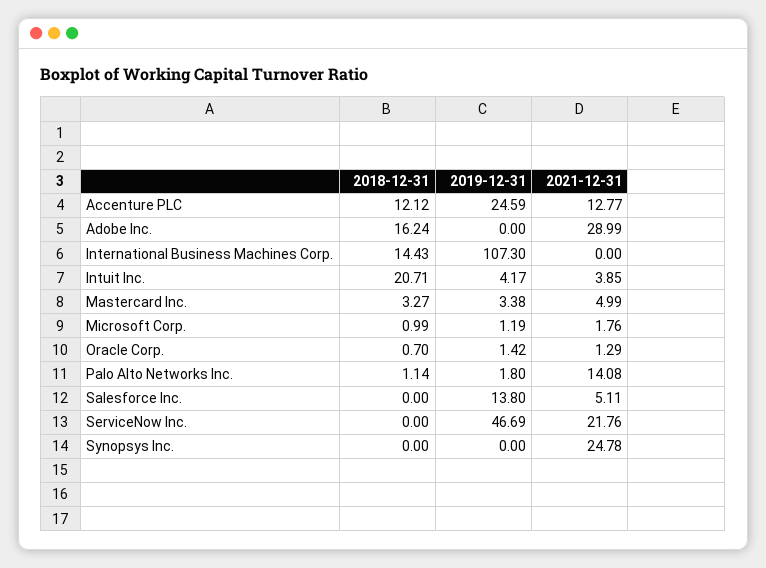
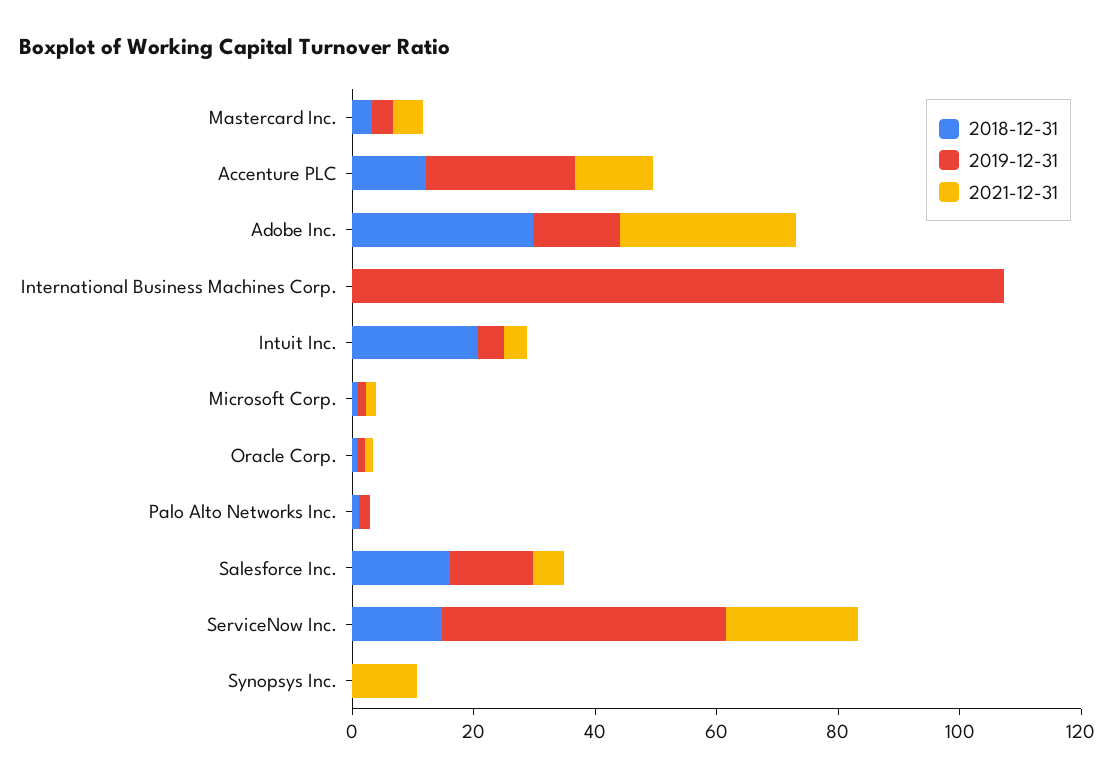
  {
    "2018-12-31": {
      "Accenture PLC": 12.12,
-     "Adobe Inc.": 16.24,
+     "Adobe Inc.": 30,
-     "International Business Machines Corp.": 14.43,
+     "International Business Machines Corp.": 0,
      "Intuit Inc.": 20.71,
      "Mastercard Inc.": 3.27,
      "Microsoft Corp.": 0.99,
      "Oracle Corp.": 0.7,
      "Palo Alto Networks Inc.": 1.14,
-     "Salesforce Inc.": 0,
+     "Salesforce Inc.": 15,
-     "ServiceNow Inc.": 0,
+     "ServiceNow Inc.": 15,
      "Synopsys Inc.": 0
    },
    "2019-12-31": {
      "Accenture PLC": 24.59,
-     "Adobe Inc.": 0,
+     "Adobe Inc.": 15,
      "International Business Machines Corp.": 107.3,
      "Intuit Inc.": 4.17,
      "Mastercard Inc.": 3.38,
      "Microsoft Corp.": 1.19,
      "Oracle Corp.": 1.42,
      "Palo Alto Networks Inc.": 1.8,
      "Salesforce Inc.": 13.8,
      "ServiceNow Inc.": 46.69,
      "Synopsys Inc.": 0
    },
    "2021-12-31": {
      "Accenture PLC": 12.77,
      "Adobe Inc.": 28.99,
      "International Business Machines Corp.": 0,
      "Intuit Inc.": 3.85,
      "Mastercard Inc.": 4.99,
      "Microsoft Corp.": 1.76,
      "Oracle Corp.": 1.29,
-     "Palo Alto Networks Inc.": 14.08,
+     "Palo Alto Networks Inc.": 0,
      "Salesforce Inc.": 5.11,
      "ServiceNow Inc.": 21.76,
-     "Synopsys Inc.": 24.78
+     "Synopsys Inc.": 10
    }
  }

